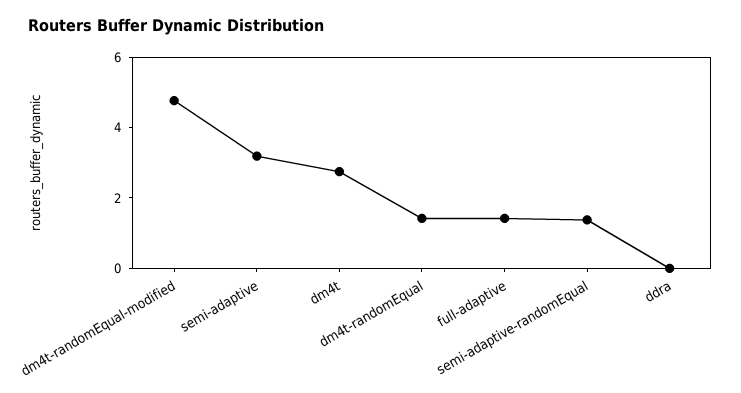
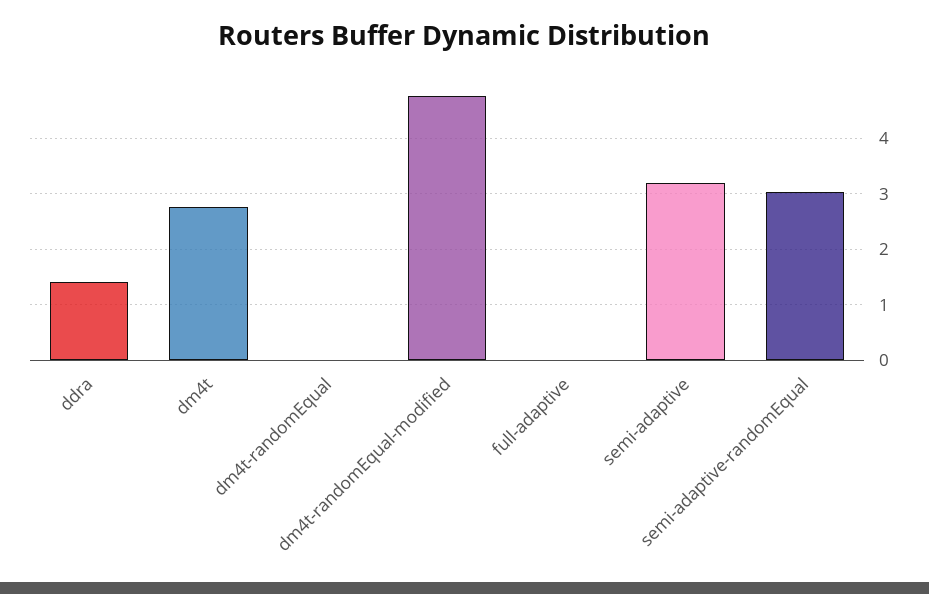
  {
    "dm4t-randomEqual-modified": 4.8,
    "semi-adaptive": 3.2,
    "dm4t": 2.8,
-   "dm4t-randomEqual": 1.5,
+   "dm4t-randomEqual": 0,
-   "full-adaptive": 1.5,
+   "full-adaptive": 0,
-   "semi-adaptive-randomEqual": 1.5,
+   "semi-adaptive-randomEqual": 3,
-   "ddra": 0
+   "ddra": 1.4
  }

